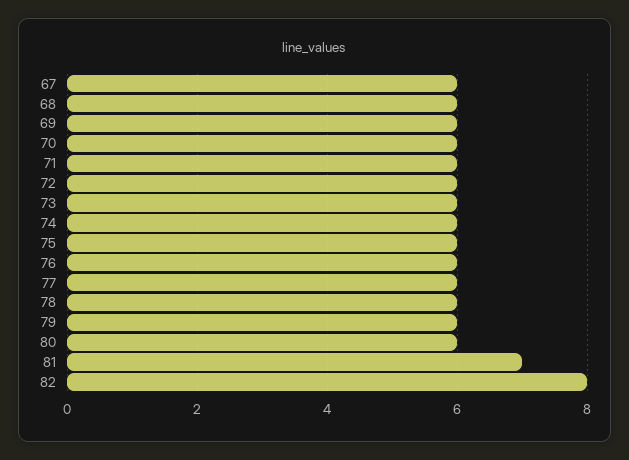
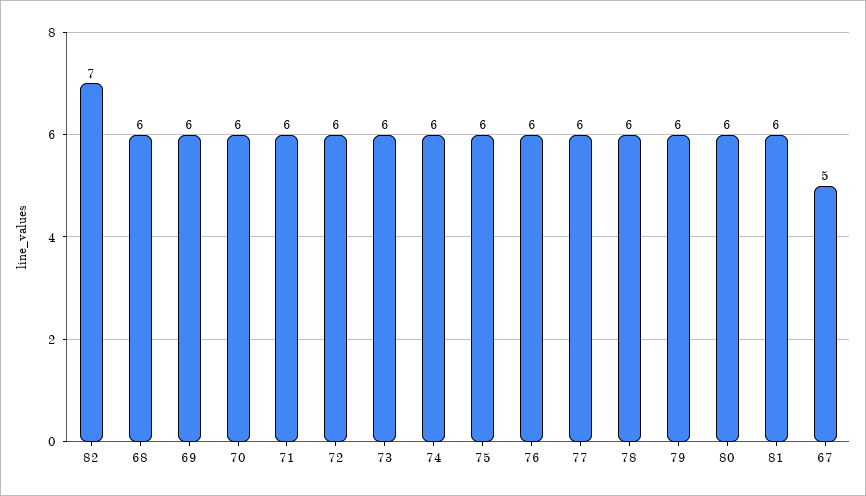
  {
-   "67": 6,
+   "67": 5,
    "68": 6,
    "69": 6,
    "70": 6,
    "71": 6,
    "72": 6,
    "73": 6,
    "74": 6,
    "75": 6,
    "76": 6,
    "77": 6,
    "78": 6,
    "79": 6,
    "80": 6,
-   "81": 7,
+   "81": 6,
-   "82": 8
+   "82": 7
  }

